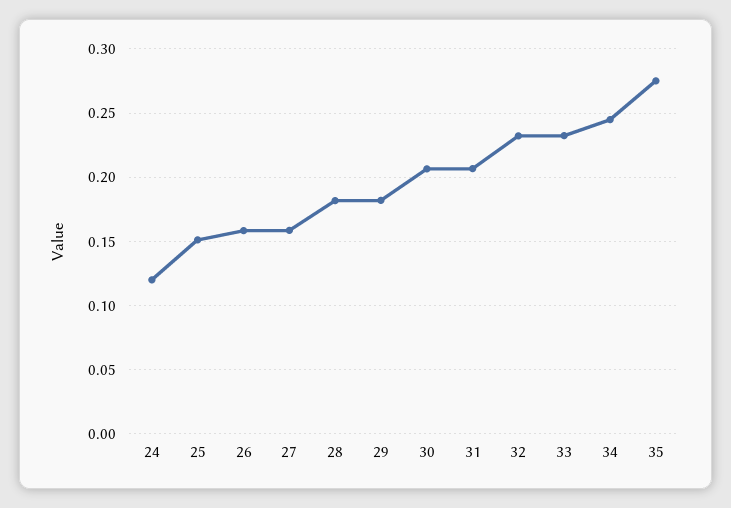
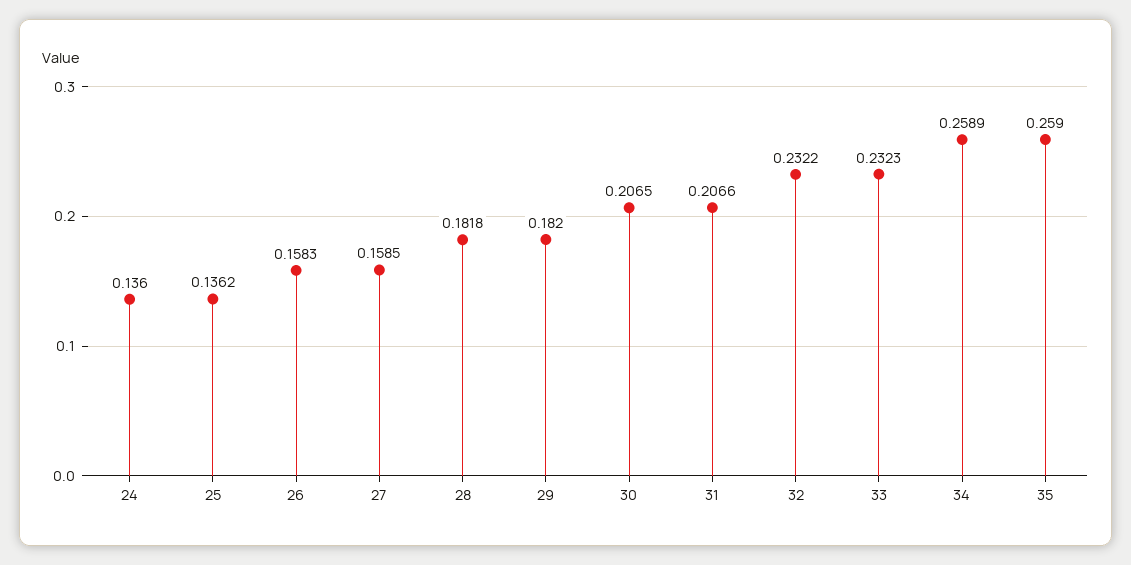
  {
-   "24": 0.12,
+   "24": 0.136,
-   "25": 0.15,
+   "25": 0.1362,
    "26": 0.1583,
    "27": 0.1585,
    "28": 0.1818,
    "29": 0.182,
    "30": 0.2065,
    "31": 0.2066,
    "32": 0.2322,
    "33": 0.2323,
-   "34": 0.245,
+   "34": 0.2589,
-   "35": 0.275
+   "35": 0.259
  }

